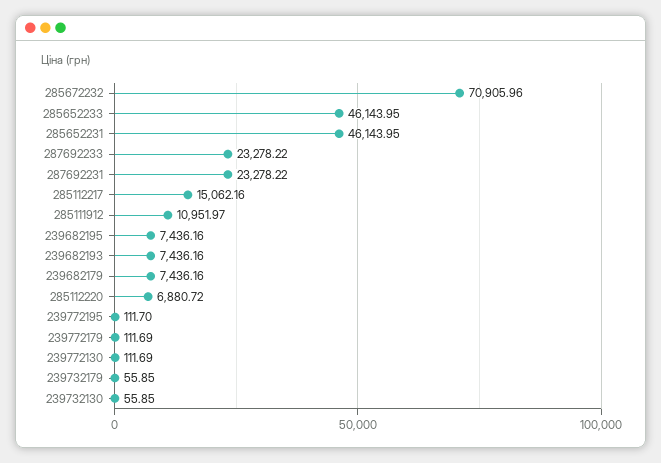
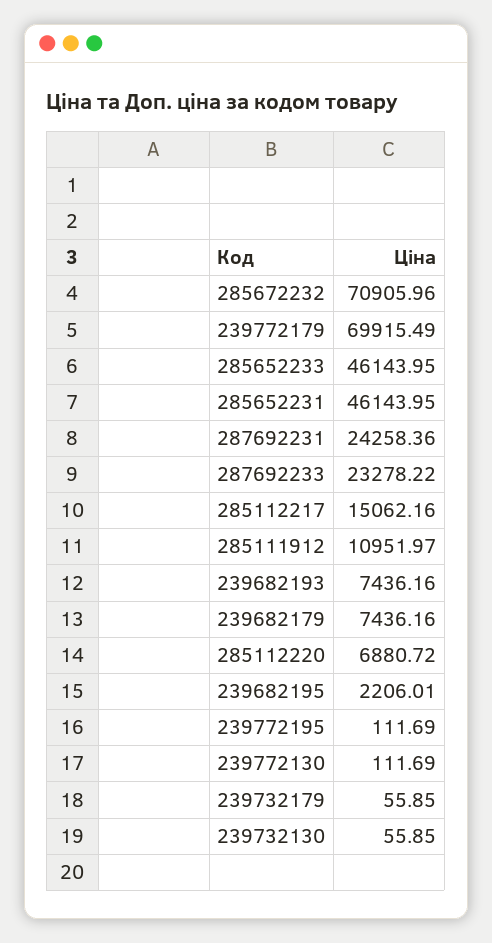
  {
    "285672232": 70905.96,
    "285652233": 46143.95,
    "285652231": 46143.95,
    "287692233": 23278.22,
-   "287692231": 23278.22,
+   "287692231": 24258.36,
    "285112217": 15062.16,
    "285111912": 10951.97,
-   "239682195": 7436.16,
+   "239682195": 2206.01,
    "239682193": 7436.16,
    "239682179": 7436.16,
    "285112220": 6880.72,
-   "239772195": 111.7,
+   "239772195": 111.69,
-   "239772179": 111.69,
+   "239772179": 69915.49,
    "239772130": 111.69,
    "239732179": 55.85,
    "239732130": 55.85
  }

